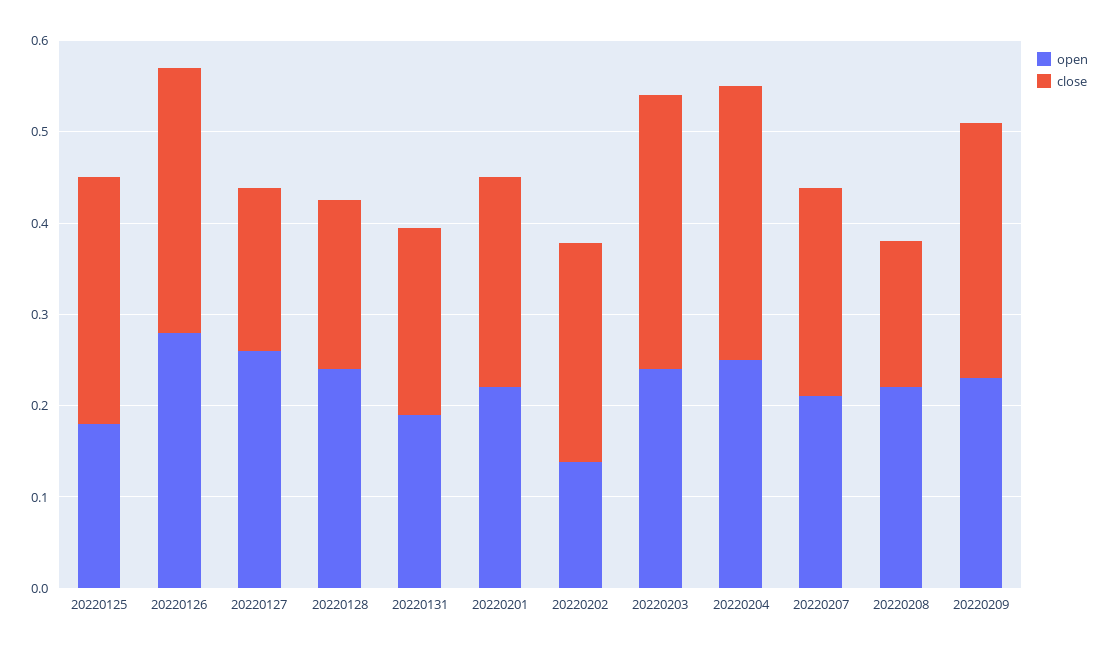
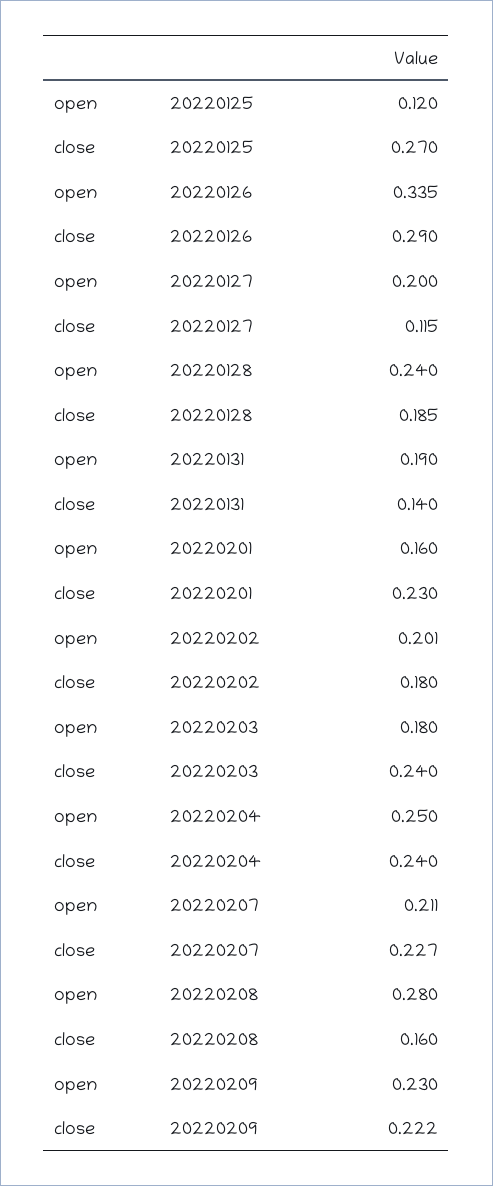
  {
    "open": {
-     "20220125": 0.18,
+     "20220125": 0.12,
-     "20220126": 0.28,
+     "20220126": 0.335,
-     "20220127": 0.26,
+     "20220127": 0.2,
      "20220128": 0.24,
      "20220131": 0.19,
-     "20220201": 0.22,
+     "20220201": 0.16,
-     "20220202": 0.14,
+     "20220202": 0.201,
-     "20220203": 0.24,
+     "20220203": 0.18,
      "20220204": 0.25,
      "20220207": 0.211,
-     "20220208": 0.22,
+     "20220208": 0.28,
      "20220209": 0.23
    },
    "close": {
      "20220125": 0.27,
      "20220126": 0.29,
-     "20220127": 0.18,
+     "20220127": 0.115,
      "20220128": 0.185,
-     "20220131": 0.2,
+     "20220131": 0.14,
      "20220201": 0.23,
-     "20220202": 0.24,
+     "20220202": 0.18,
-     "20220203": 0.3,
+     "20220203": 0.24,
-     "20220204": 0.3,
+     "20220204": 0.24,
      "20220207": 0.227,
      "20220208": 0.16,
-     "20220209": 0.28
+     "20220209": 0.222
    }
  }

